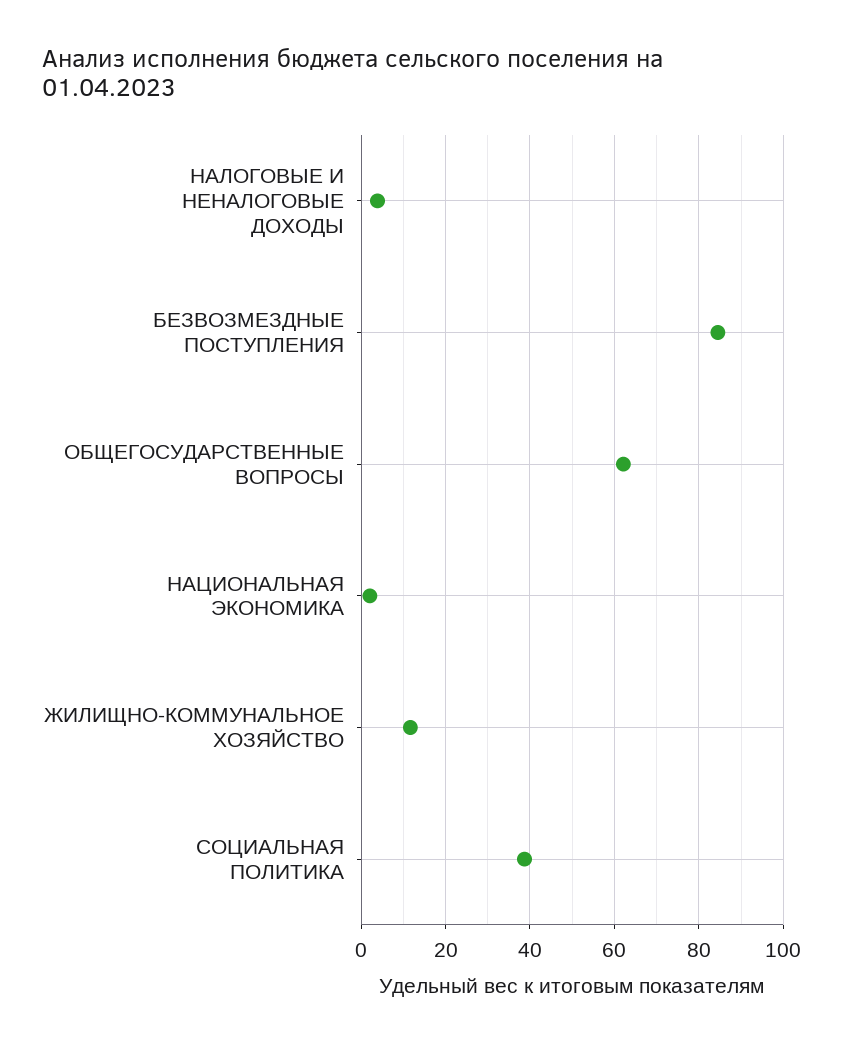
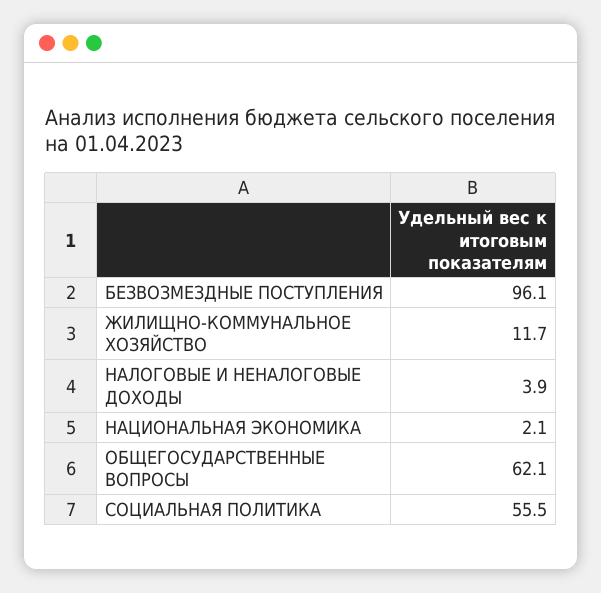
  {
    "НАЛОГОВЫЕ И НЕНАЛОГОВЫЕ ДОХОДЫ": 3.9,
-   "БЕЗВОЗМЕЗДНЫЕ ПОСТУПЛЕНИЯ": 84,
+   "БЕЗВОЗМЕЗДНЫЕ ПОСТУПЛЕНИЯ": 96.1,
    "ОБЩЕГОСУДАРСТВЕННЫЕ ВОПРОСЫ": 62.1,
    "НАЦИОНАЛЬНАЯ ЭКОНОМИКА": 2.1,
    "ЖИЛИЩНО-КОММУНАЛЬНОЕ ХОЗЯЙСТВО": 11.7,
-   "СОЦИАЛЬНАЯ ПОЛИТИКА": 38
+   "СОЦИАЛЬНАЯ ПОЛИТИКА": 55.5
  }

